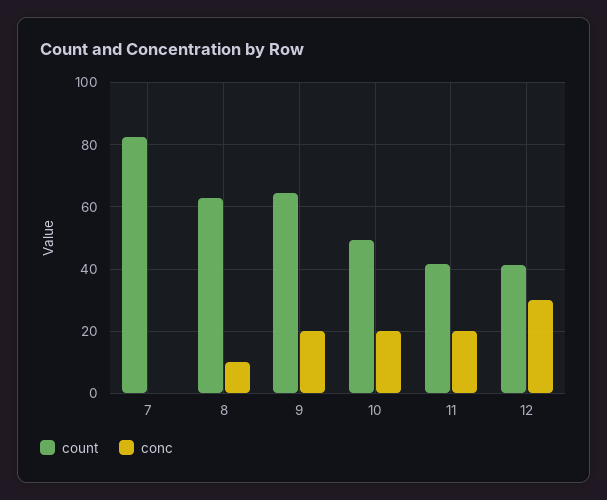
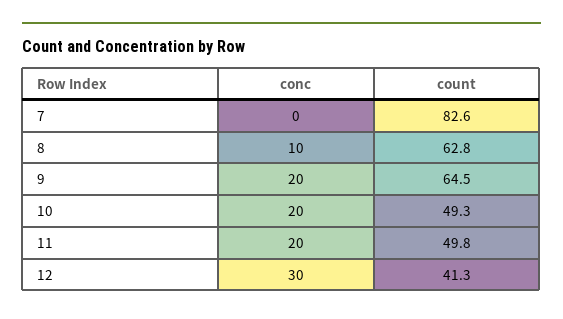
  {
    "count": {
      "7": 82.6,
      "8": 62.8,
      "9": 64.5,
      "10": 49.3,
-     "11": 42,
+     "11": 49.8,
      "12": 41.3
    },
    "conc": {
      "7": 0,
      "8": 10,
      "9": 20,
      "10": 20,
      "11": 20,
      "12": 30
    }
  }

